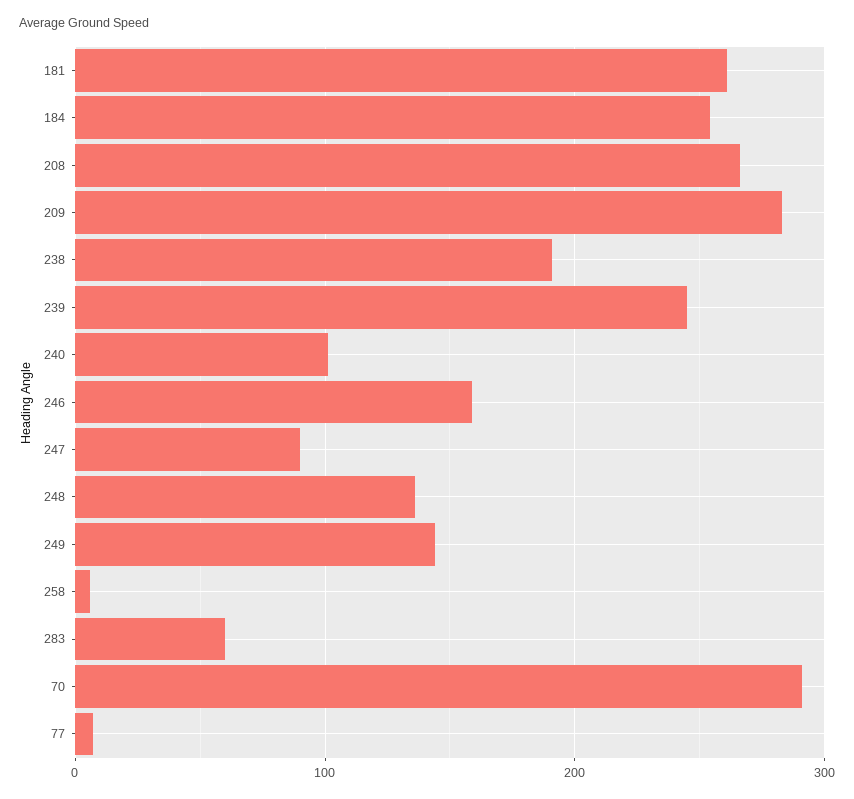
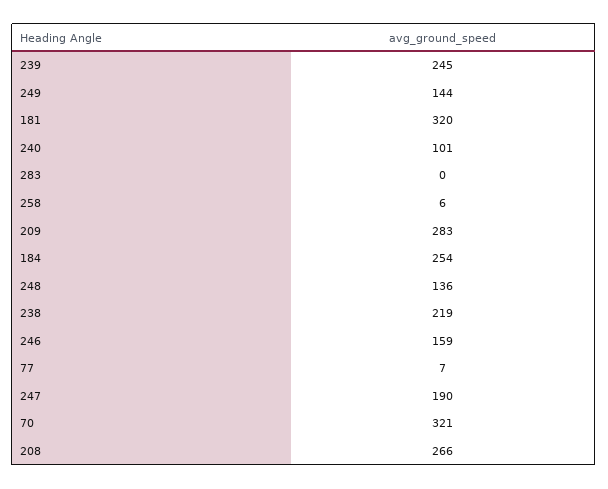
  {
-   "181": 260,
+   "181": 320,
    "184": 254,
    "208": 266,
    "209": 283,
-   "238": 190,
+   "238": 219,
    "239": 245,
    "240": 101,
    "246": 159,
-   "247": 90,
+   "247": 190,
    "248": 136,
    "249": 144,
    "258": 6,
-   "283": 60,
+   "283": 0,
-   "70": 290,
+   "70": 321,
    "77": 7
  }

